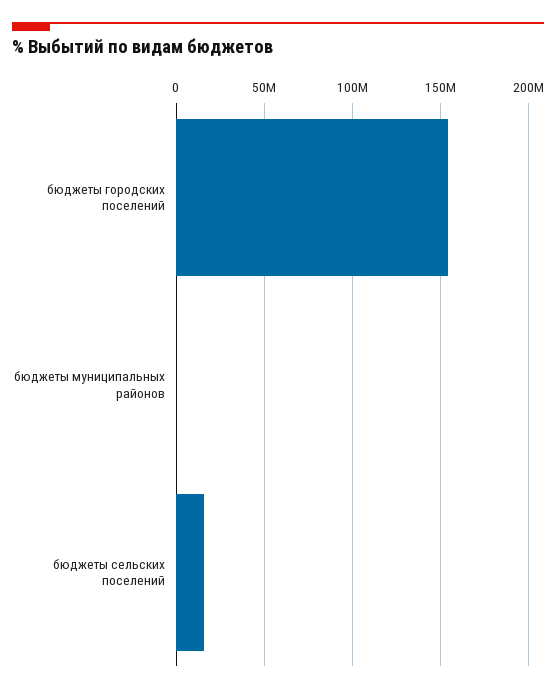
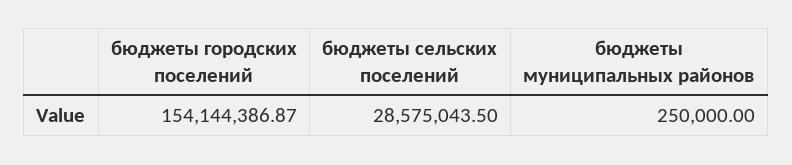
  {
    "бюджеты городских поселений": 154144386.87,
    "бюджеты муниципальных районов": 250000,
-   "бюджеты сельских поселений": 15000000
+   "бюджеты сельских поселений": 28575043.5
  }

